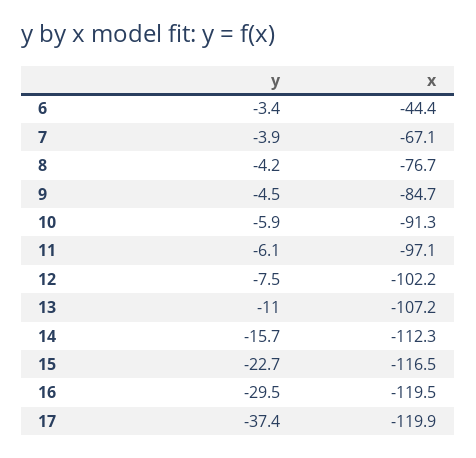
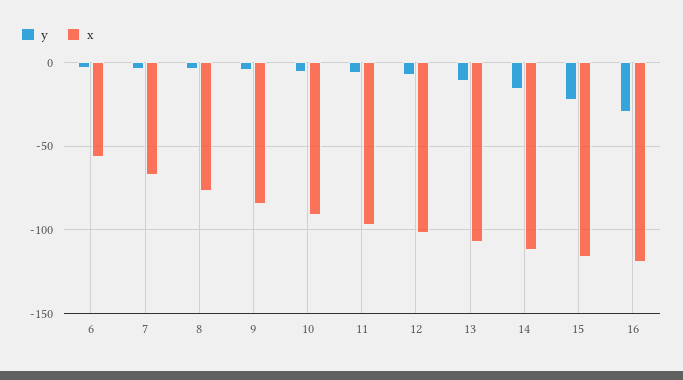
  {
    "y": {
      "6": -3.4,
      "7": -3.9,
      "8": -4.2,
      "9": -4.5,
      "10": -5.9,
      "11": -6.1,
      "12": -7.5,
      "13": -11,
      "14": -15.7,
      "15": -22.7,
-     "16": -29.5,
+     "16": -29.5
-     "17": -37.4
    },
    "x": {
-     "6": -44.4,
+     "6": -55,
      "7": -67.1,
      "8": -76.7,
      "9": -84.7,
      "10": -91.3,
      "11": -97.1,
      "12": -102.2,
      "13": -107.2,
      "14": -112.3,
      "15": -116.5,
-     "16": -119.5,
+     "16": -119.5
-     "17": -119.9
    }
  }

